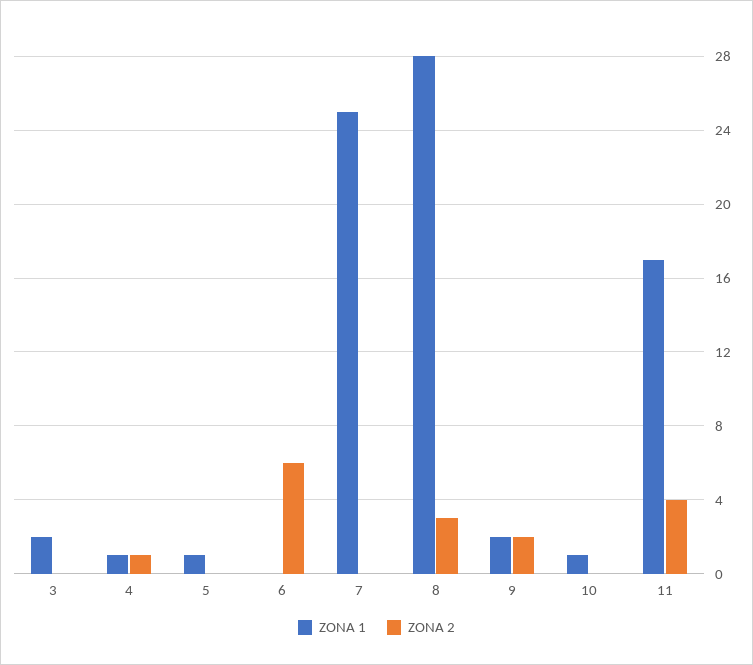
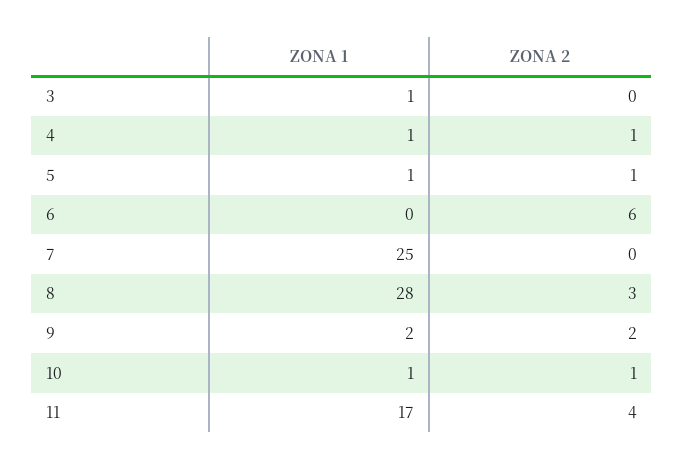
  {
    "ZONA 1": {
-     "3": 2,
+     "3": 1,
      "4": 1,
      "5": 1,
      "6": 0,
      "7": 25,
      "8": 28,
      "9": 2,
      "10": 1,
      "11": 17
    },
    "ZONA 2": {
      "3": 0,
      "4": 1,
-     "5": 0,
+     "5": 1,
      "6": 6,
      "7": 0,
      "8": 3,
      "9": 2,
-     "10": 0,
+     "10": 1,
      "11": 4
    }
  }

